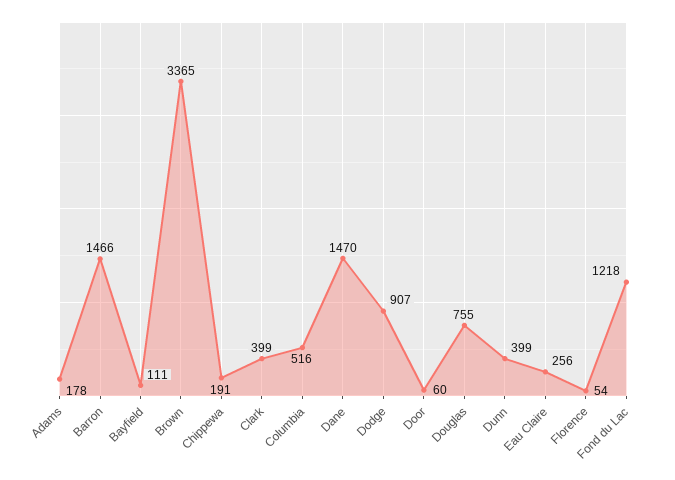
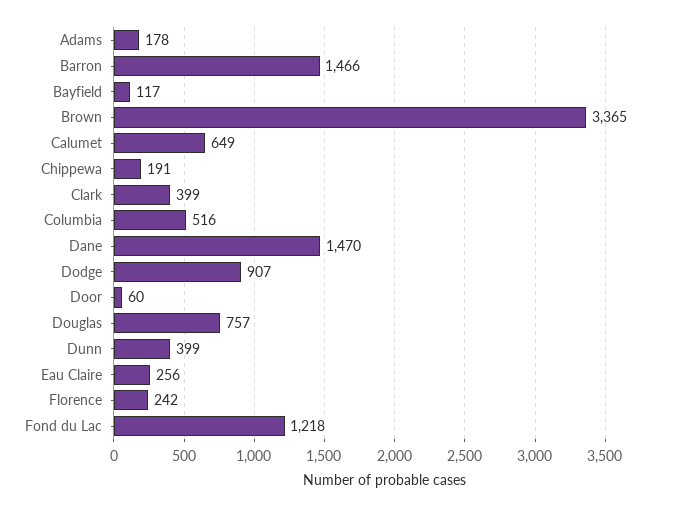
  {
    "Adams": 178,
    "Barron": 1466,
-   "Bayfield": 111,
+   "Bayfield": 117,
    "Brown": 3365,
    "Chippewa": 191,
    "Clark": 399,
    "Columbia": 516,
    "Dane": 1470,
    "Dodge": 907,
    "Door": 60,
-   "Douglas": 755,
+   "Douglas": 757,
    "Dunn": 399,
    "Eau Claire": 256,
-   "Florence": 54,
+   "Florence": 242,
-   "Fond du Lac": 1218
+   "Fond du Lac": 1218,
+   "Calumet": 649
  }

